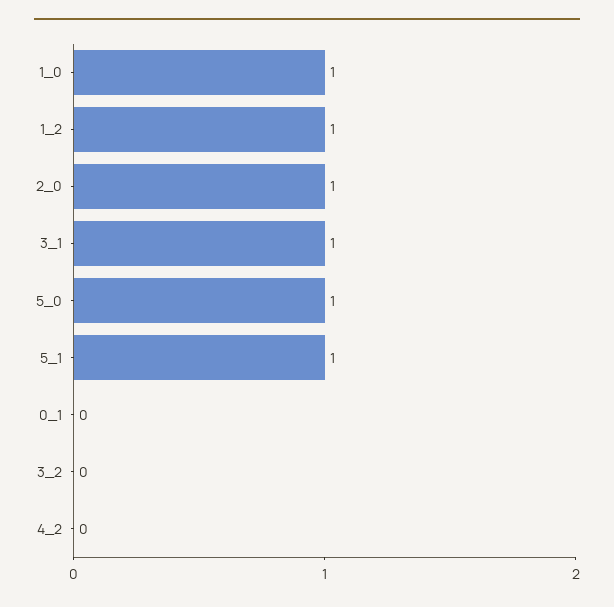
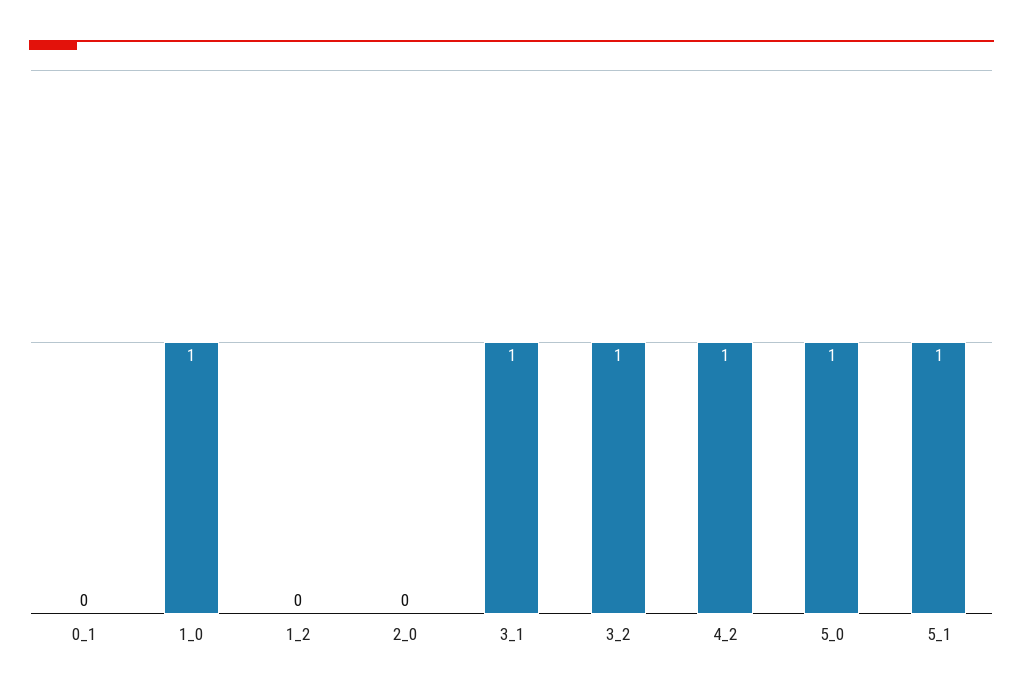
  {
    "1_0": 1,
-   "1_2": 1,
+   "1_2": 0,
-   "2_0": 1,
+   "2_0": 0,
    "3_1": 1,
    "5_0": 1,
    "5_1": 1,
    "0_1": 0,
-   "3_2": 0,
+   "3_2": 1,
-   "4_2": 0
+   "4_2": 1
  }

